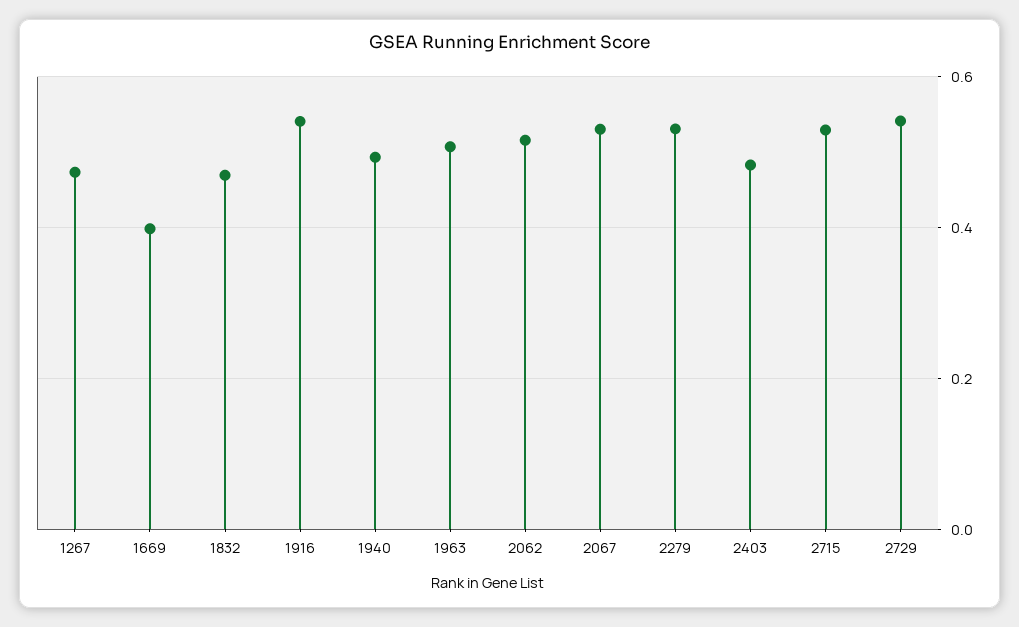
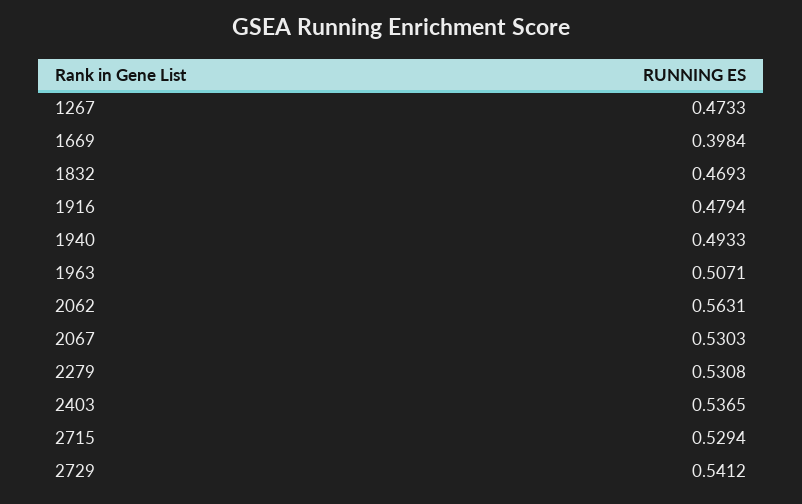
  {
    "1267": 0.4733,
    "1669": 0.3984,
    "1832": 0.4693,
-   "1916": 0.54,
+   "1916": 0.4794,
    "1940": 0.4933,
    "1963": 0.5071,
-   "2062": 0.52,
+   "2062": 0.5631,
    "2067": 0.5303,
    "2279": 0.5308,
-   "2403": 0.48,
+   "2403": 0.5365,
    "2715": 0.5294,
    "2729": 0.5412
  }

